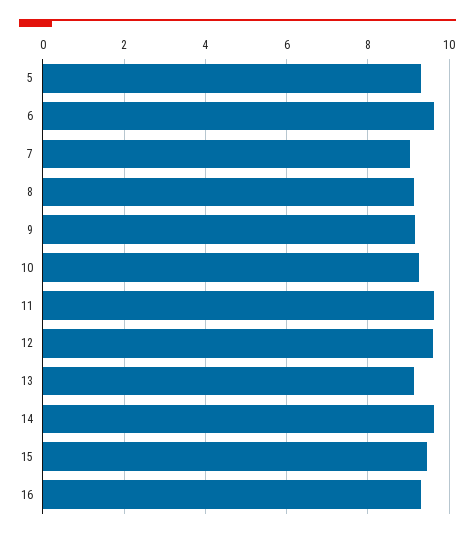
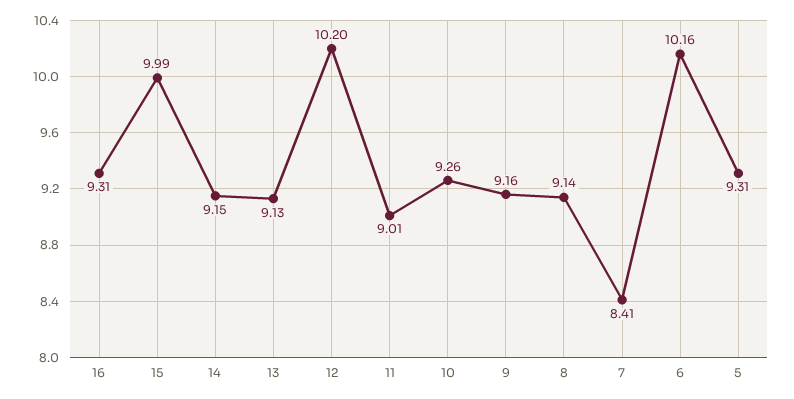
  {
    "5": 9.31,
-   "6": 9.6,
+   "6": 10.16,
-   "7": 9,
+   "7": 8.41,
    "8": 9.14,
    "9": 9.16,
    "10": 9.26,
-   "11": 9.6,
+   "11": 9.01,
-   "12": 9.6,
+   "12": 10.2,
    "13": 9.13,
-   "14": 9.6,
+   "14": 9.15,
-   "15": 9.4,
+   "15": 9.99,
    "16": 9.31
  }

